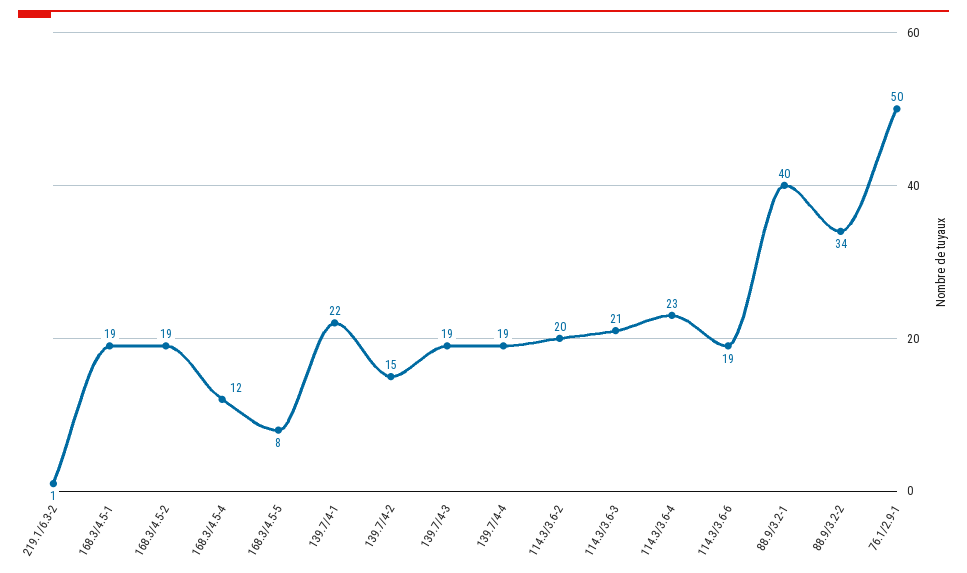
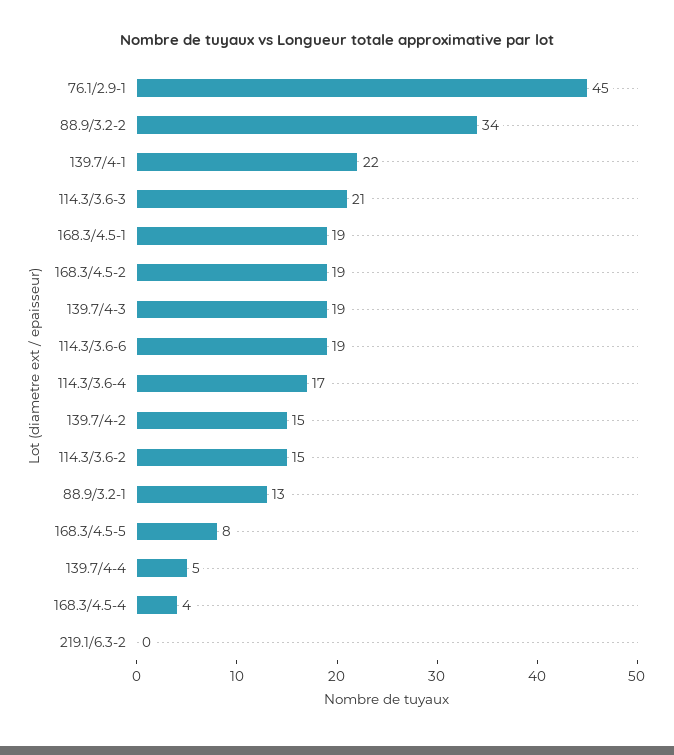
  {
-   "219.1/6.3-2": 1,
+   "219.1/6.3-2": 0,
    "168.3/4.5-1": 19,
    "168.3/4.5-2": 19,
-   "168.3/4.5-4": 12,
+   "168.3/4.5-4": 4,
    "168.3/4.5-5": 8,
    "139.7/4-1": 22,
    "139.7/4-2": 15,
    "139.7/4-3": 19,
-   "139.7/4-4": 19,
+   "139.7/4-4": 5,
-   "114.3/3.6-2": 20,
+   "114.3/3.6-2": 15,
    "114.3/3.6-3": 21,
-   "114.3/3.6-4": 23,
+   "114.3/3.6-4": 17,
    "114.3/3.6-6": 19,
-   "88.9/3.2-1": 40,
+   "88.9/3.2-1": 13,
    "88.9/3.2-2": 34,
-   "76.1/2.9-1": 50
+   "76.1/2.9-1": 45
  }

